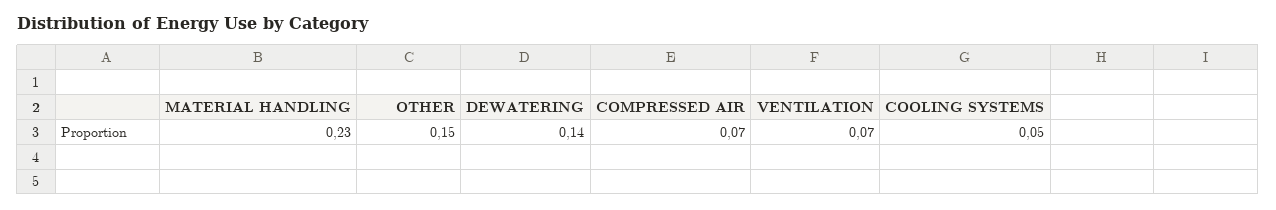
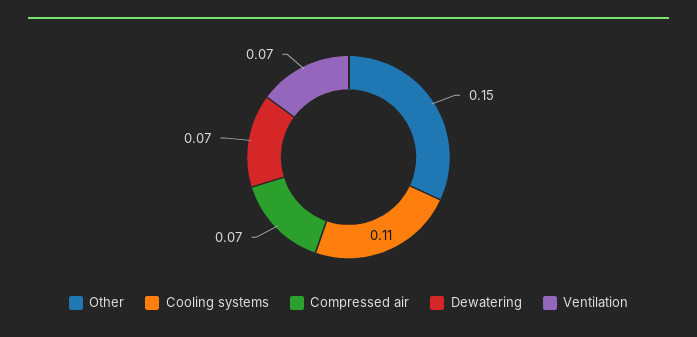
  {
-   "MATERIAL HANDLING": 0.23,
    "OTHER": 0.15,
-   "DEWATERING": 0.14,
+   "DEWATERING": 0.07,
    "COMPRESSED AIR": 0.07,
    "VENTILATION": 0.07,
-   "COOLING SYSTEMS": 0.05
+   "COOLING SYSTEMS": 0.11
  }

